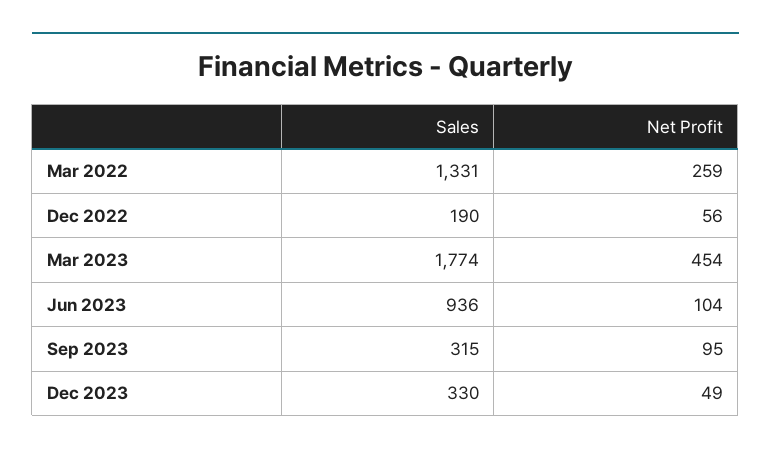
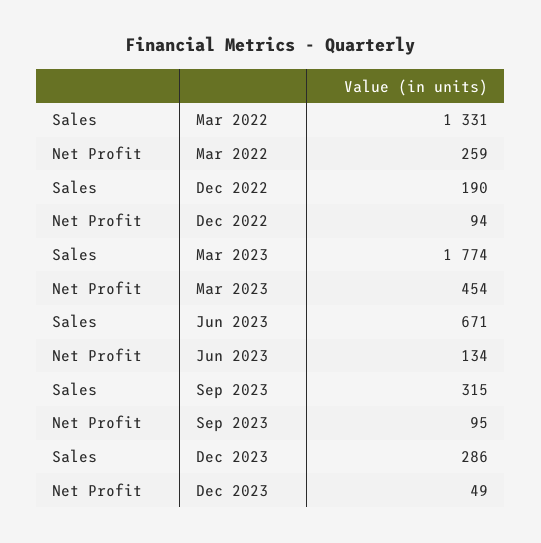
  {
    "Sales": {
      "Mar 2022": 1331,
      "Dec 2022": 190,
      "Mar 2023": 1774,
-     "Jun 2023": 936,
+     "Jun 2023": 671,
      "Sep 2023": 315,
-     "Dec 2023": 330
+     "Dec 2023": 286
    },
    "Net Profit": {
      "Mar 2022": 259,
-     "Dec 2022": 56,
+     "Dec 2022": 94,
      "Mar 2023": 454,
-     "Jun 2023": 104,
+     "Jun 2023": 134,
      "Sep 2023": 95,
      "Dec 2023": 49
    }
  }

